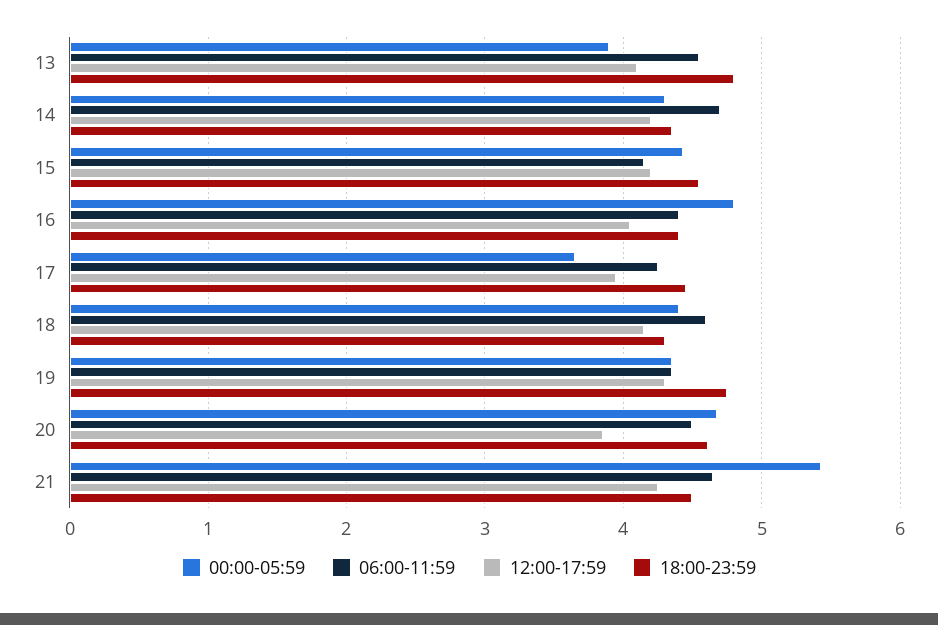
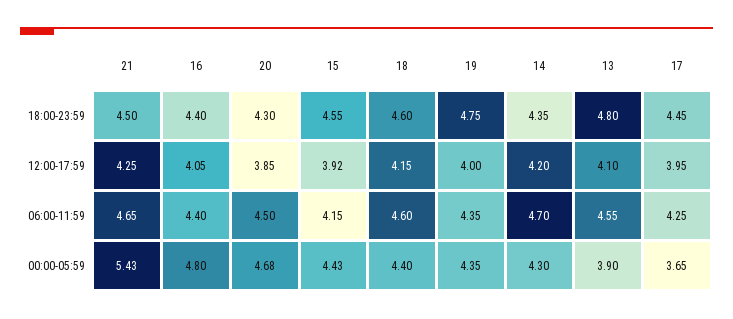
  {
    "00:00-05:59": {
      "13": 3.9,
      "14": 4.3,
      "15": 4.43,
      "16": 4.8,
      "17": 3.65,
      "18": 4.4,
      "19": 4.35,
      "20": 4.68,
      "21": 5.43
    },
    "06:00-11:59": {
      "13": 4.55,
      "14": 4.7,
      "15": 4.15,
      "16": 4.4,
      "17": 4.25,
      "18": 4.6,
      "19": 4.35,
      "20": 4.5,
      "21": 4.65
    },
    "12:00-17:59": {
      "13": 4.1,
      "14": 4.2,
-     "15": 4.2,
+     "15": 3.92,
      "16": 4.05,
      "17": 3.95,
      "18": 4.15,
-     "19": 4.3,
+     "19": 4,
      "20": 3.85,
      "21": 4.25
    },
    "18:00-23:59": {
      "13": 4.8,
      "14": 4.35,
      "15": 4.55,
      "16": 4.4,
      "17": 4.45,
-     "18": 4.3,
+     "18": 4.6,
      "19": 4.75,
-     "20": 4.6,
+     "20": 4.3,
      "21": 4.5
    }
  }

